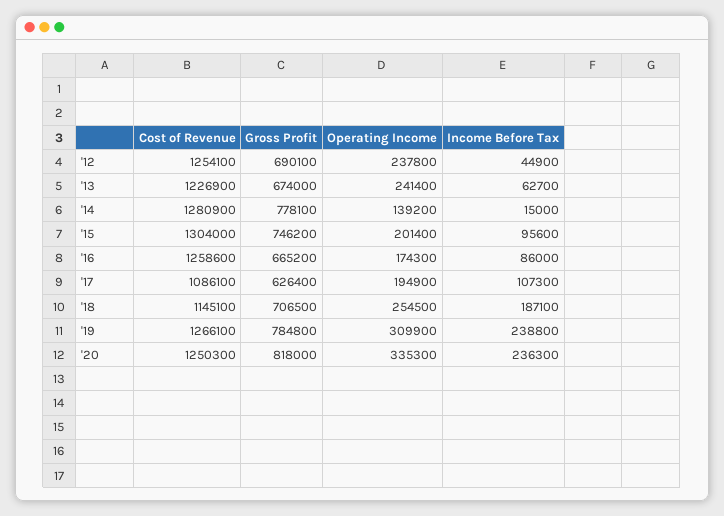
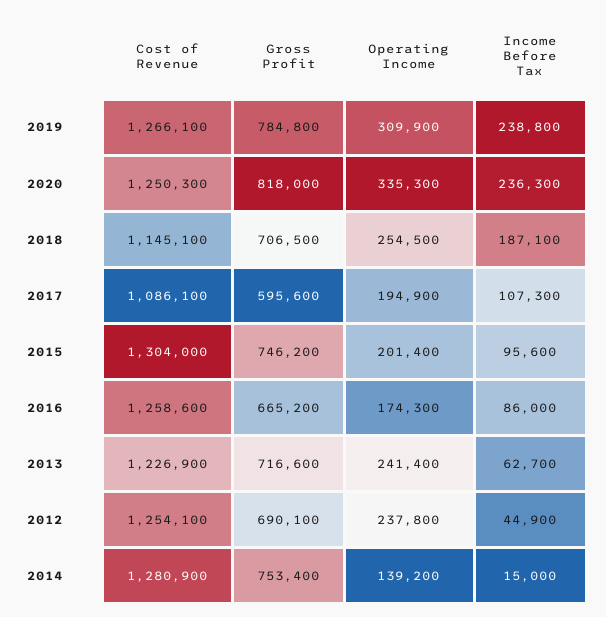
  {
    "Cost of Revenue": {
      "'12": 1254100,
      "'13": 1226900,
      "'14": 1280900,
      "'15": 1304000,
      "'16": 1258600,
      "'17": 1086100,
      "'18": 1145100,
      "'19": 1266100,
      "'20": 1250300
    },
    "Gross Profit": {
      "'12": 690100,
-     "'13": 674000,
+     "'13": 716600,
-     "'14": 778100,
+     "'14": 753400,
      "'15": 746200,
      "'16": 665200,
-     "'17": 626400,
+     "'17": 595600,
      "'18": 706500,
      "'19": 784800,
      "'20": 818000
    },
    "Operating Income": {
      "'12": 237800,
      "'13": 241400,
      "'14": 139200,
      "'15": 201400,
      "'16": 174300,
      "'17": 194900,
      "'18": 254500,
      "'19": 309900,
      "'20": 335300
    },
    "Income Before Tax": {
      "'12": 44900,
      "'13": 62700,
      "'14": 15000,
      "'15": 95600,
      "'16": 86000,
      "'17": 107300,
      "'18": 187100,
      "'19": 238800,
      "'20": 236300
    }
  }

